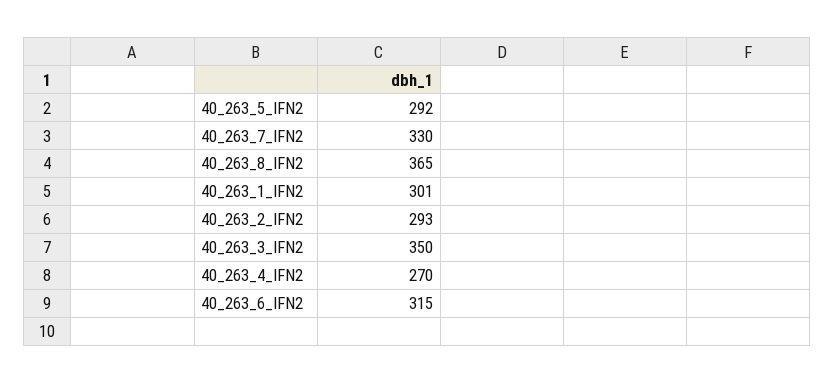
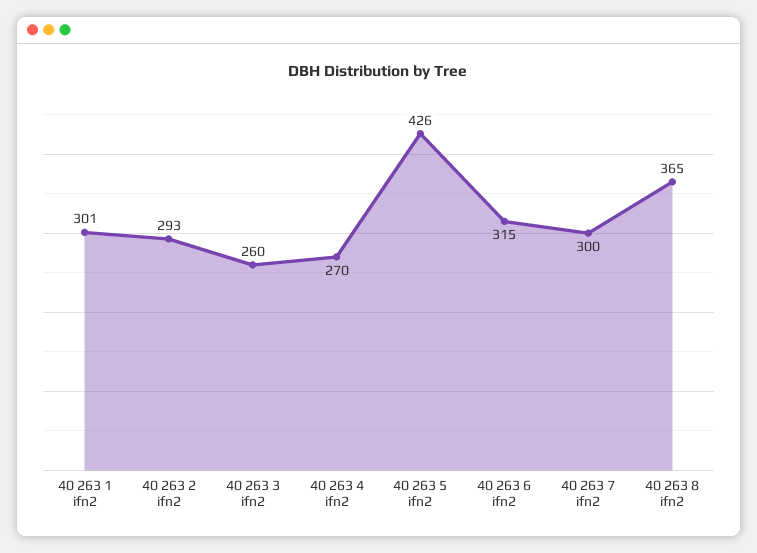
  {
-   "40_263_5_IFN2": 292,
+   "40_263_5_IFN2": 426,
-   "40_263_7_IFN2": 330,
+   "40_263_7_IFN2": 300,
    "40_263_8_IFN2": 365,
    "40_263_1_IFN2": 301,
    "40_263_2_IFN2": 293,
-   "40_263_3_IFN2": 350,
+   "40_263_3_IFN2": 260,
    "40_263_4_IFN2": 270,
    "40_263_6_IFN2": 315
  }

